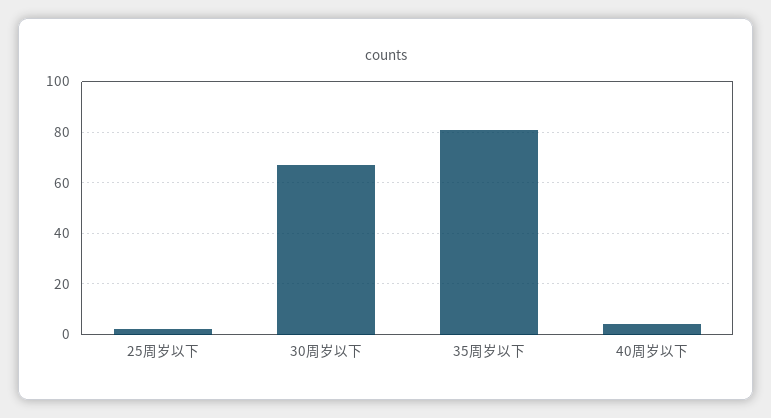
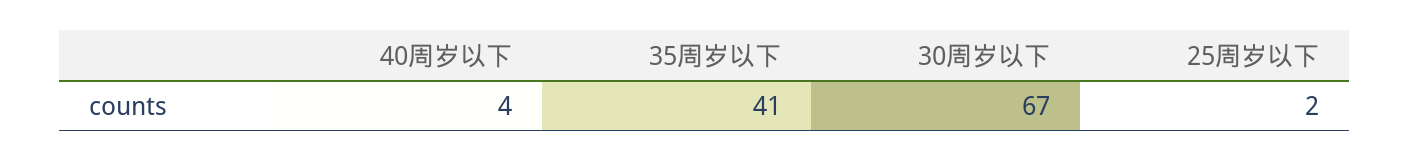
  {
    "25周岁以下": 2,
    "30周岁以下": 67,
-   "35周岁以下": 80,
+   "35周岁以下": 41,
    "40周岁以下": 4
  }

